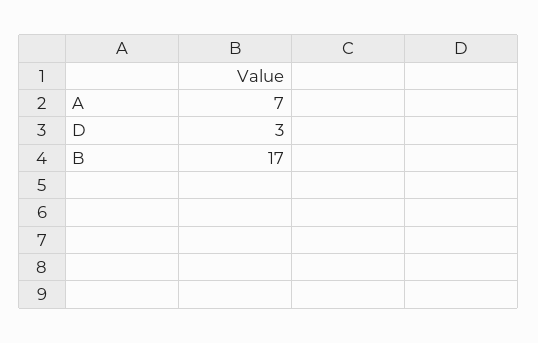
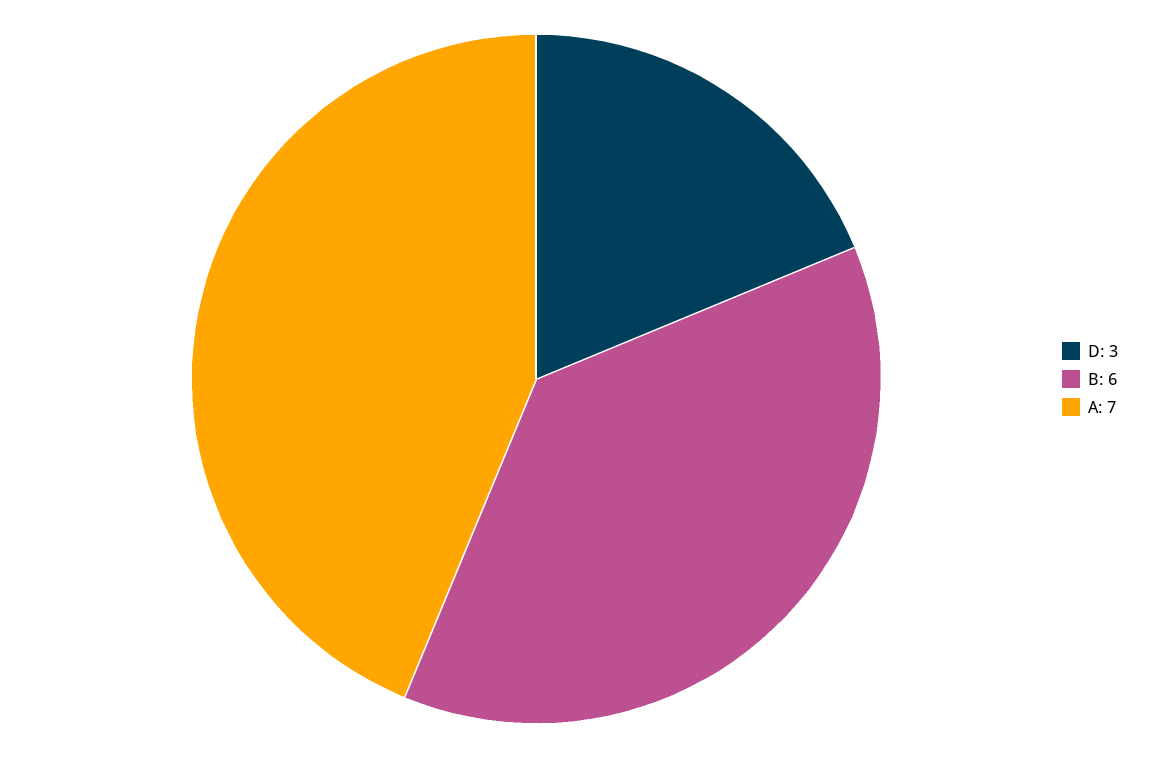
  {
    "A": 7,
    "D": 3,
-   "B": 17
+   "B": 6
  }

